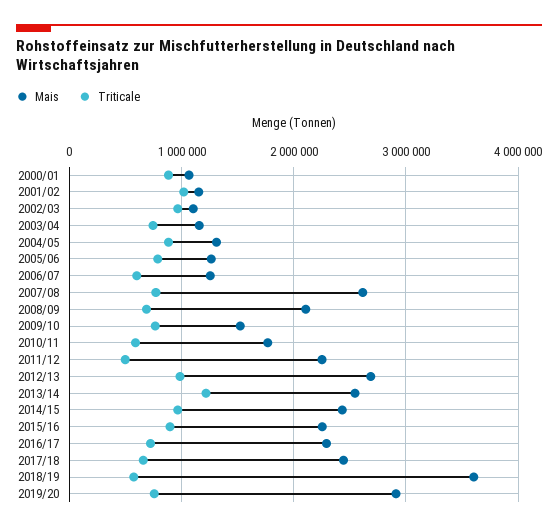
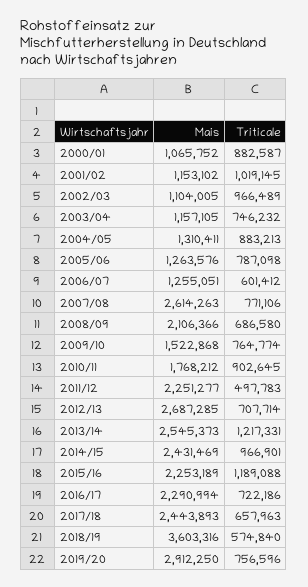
  {
    "Mais": {
      "2000/01": 1065752,
      "2001/02": 1153102,
      "2002/03": 1104005,
      "2003/04": 1157105,
      "2004/05": 1310411,
      "2005/06": 1263576,
      "2006/07": 1255051,
      "2007/08": 2614263,
      "2008/09": 2106366,
      "2009/10": 1522868,
      "2010/11": 1768212,
      "2011/12": 2251277,
      "2012/13": 2687285,
      "2013/14": 2545373,
      "2014/15": 2431469,
      "2015/16": 2253189,
      "2016/17": 2290994,
      "2017/18": 2443893,
      "2018/19": 3603316,
      "2019/20": 2912250
    },
    "Triticale": {
      "2000/01": 882587,
      "2001/02": 1019145,
      "2002/03": 966489,
      "2003/04": 746232,
      "2004/05": 883213,
      "2005/06": 787098,
      "2006/07": 601412,
      "2007/08": 771106,
      "2008/09": 686580,
      "2009/10": 764774,
-     "2010/11": 600000,
+     "2010/11": 902645,
      "2011/12": 497783,
-     "2012/13": 1000000,
+     "2012/13": 707714,
      "2013/14": 1217331,
      "2014/15": 966901,
-     "2015/16": 900000,
+     "2015/16": 1189088,
      "2016/17": 722186,
      "2017/18": 657963,
      "2018/19": 574840,
      "2019/20": 756596
    }
  }

